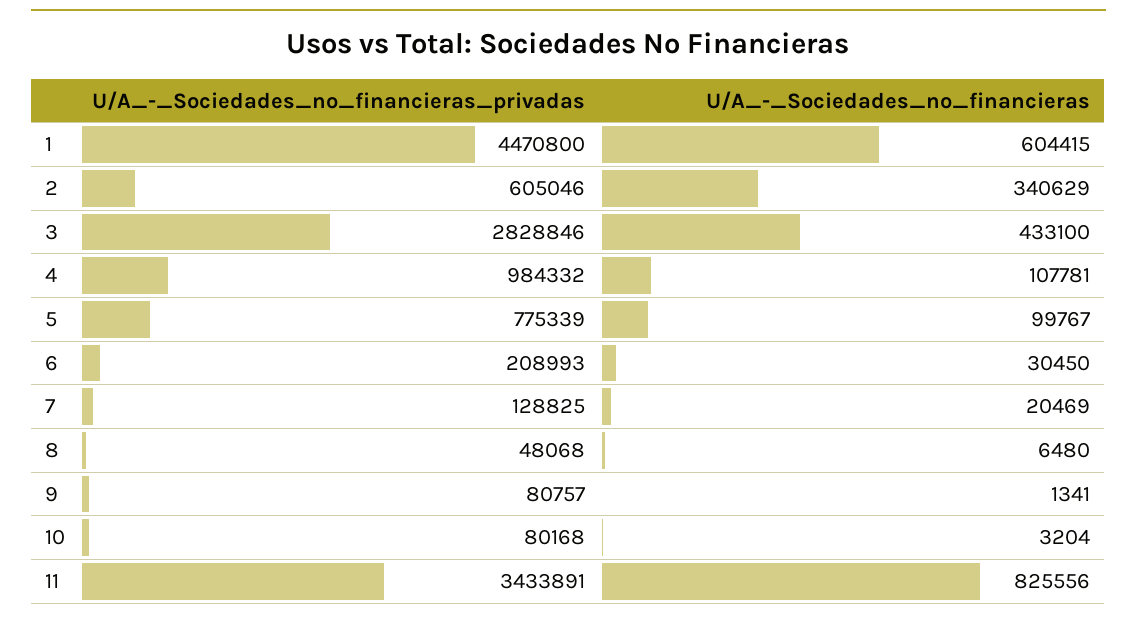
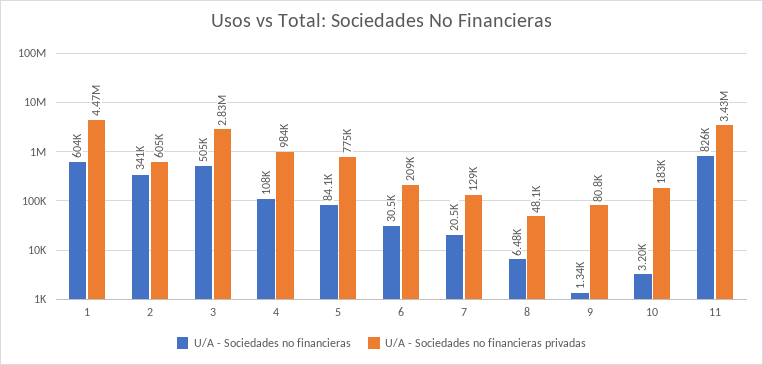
  {
    "U/A_-_Sociedades_no_financieras_privadas": {
      "1": 4470800,
      "2": 605046,
      "3": 2828846,
      "4": 984332,
      "5": 775339,
      "6": 208993,
      "7": 128825,
      "8": 48068,
      "9": 80757,
-     "10": 80168,
+     "10": 183000,
      "11": 3433891
    },
    "U/A_-_Sociedades_no_financieras": {
      "1": 604415,
      "2": 340629,
-     "3": 433100,
+     "3": 505000,
      "4": 107781,
-     "5": 99767,
+     "5": 84100,
      "6": 30450,
      "7": 20469,
      "8": 6480,
      "9": 1341,
      "10": 3204,
      "11": 825556
    }
  }

